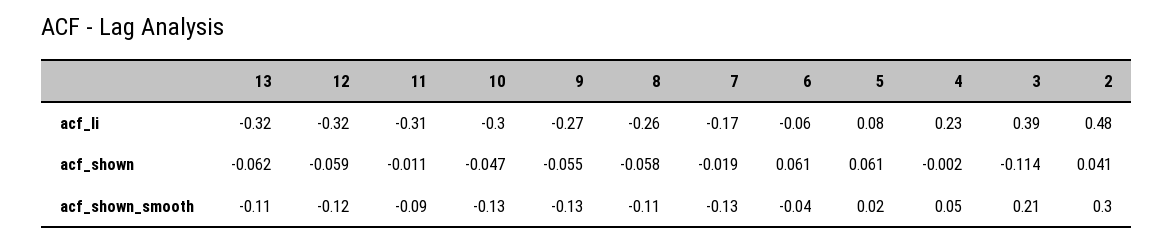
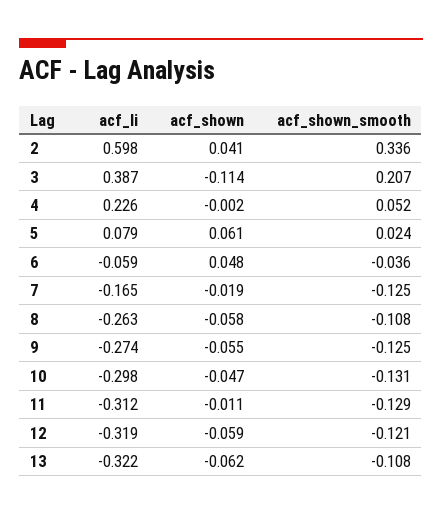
  {
    "13": {
      "acf_li": -0.322,
      "acf_shown": -0.062,
      "acf_shown_smooth": -0.108
    },
    "12": {
      "acf_li": -0.319,
      "acf_shown": -0.059,
      "acf_shown_smooth": -0.121
    },
    "11": {
      "acf_li": -0.312,
      "acf_shown": -0.011,
-     "acf_shown_smooth": -0.09
+     "acf_shown_smooth": -0.129
    },
    "10": {
      "acf_li": -0.298,
      "acf_shown": -0.047,
      "acf_shown_smooth": -0.131
    },
    "9": {
      "acf_li": -0.274,
      "acf_shown": -0.055,
      "acf_shown_smooth": -0.125
    },
    "8": {
      "acf_li": -0.263,
      "acf_shown": -0.058,
      "acf_shown_smooth": -0.108
    },
    "7": {
      "acf_li": -0.165,
      "acf_shown": -0.019,
      "acf_shown_smooth": -0.125
    },
    "6": {
      "acf_li": -0.059,
-     "acf_shown": 0.061,
+     "acf_shown": 0.048,
      "acf_shown_smooth": -0.036
    },
    "5": {
      "acf_li": 0.079,
      "acf_shown": 0.061,
      "acf_shown_smooth": 0.024
    },
    "4": {
      "acf_li": 0.226,
      "acf_shown": -0.002,
      "acf_shown_smooth": 0.052
    },
    "3": {
      "acf_li": 0.387,
      "acf_shown": -0.114,
      "acf_shown_smooth": 0.207
    },
    "2": {
-     "acf_li": 0.48,
+     "acf_li": 0.598,
      "acf_shown": 0.041,
-     "acf_shown_smooth": 0.3
+     "acf_shown_smooth": 0.336
    }
  }

